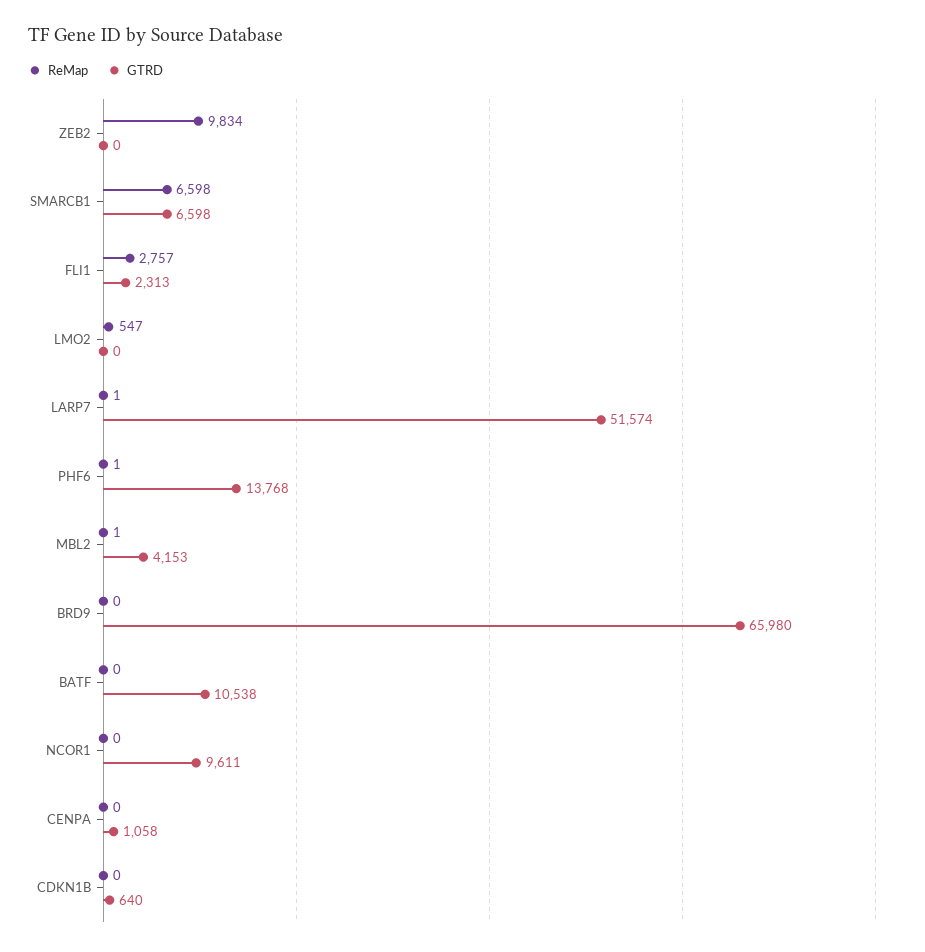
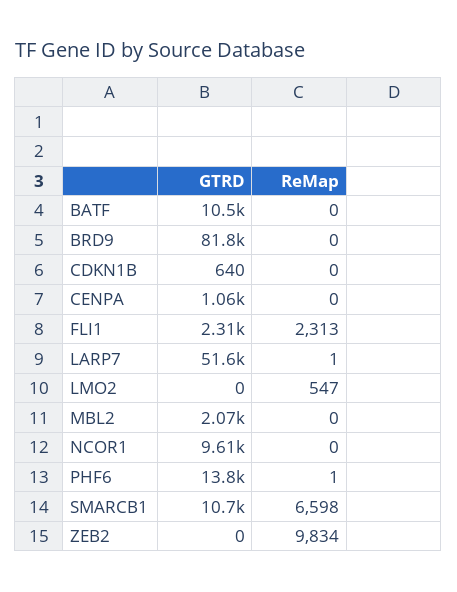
  {
    "ReMap": {
      "ZEB2": 9834,
      "SMARCB1": 6598,
-     "FLI1": 2757,
+     "FLI1": 2313,
      "LMO2": 547,
      "LARP7": 1,
      "PHF6": 1,
-     "MBL2": 1,
+     "MBL2": 0,
      "BRD9": 0,
      "BATF": 0,
      "NCOR1": 0,
      "CENPA": 0,
      "CDKN1B": 0
    },
    "GTRD": {
      "ZEB2": 0,
-     "SMARCB1": 6598,
+     "SMARCB1": 10700,
      "FLI1": 2313,
      "LMO2": 0,
      "LARP7": 51574,
      "PHF6": 13768,
-     "MBL2": 4153,
+     "MBL2": 2070,
-     "BRD9": 65980,
+     "BRD9": 81800,
      "BATF": 10538,
      "NCOR1": 9611,
      "CENPA": 1058,
      "CDKN1B": 640
    }
  }

